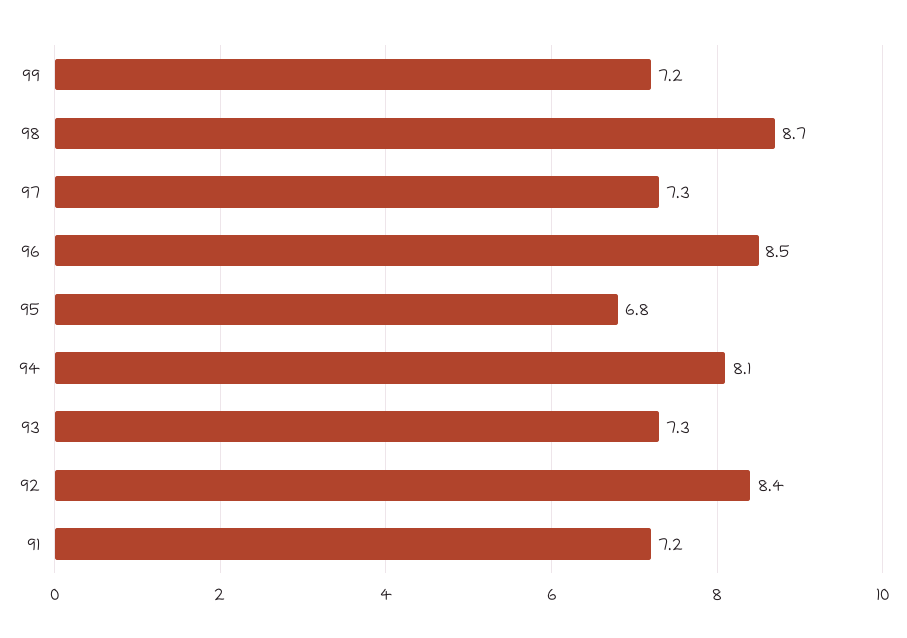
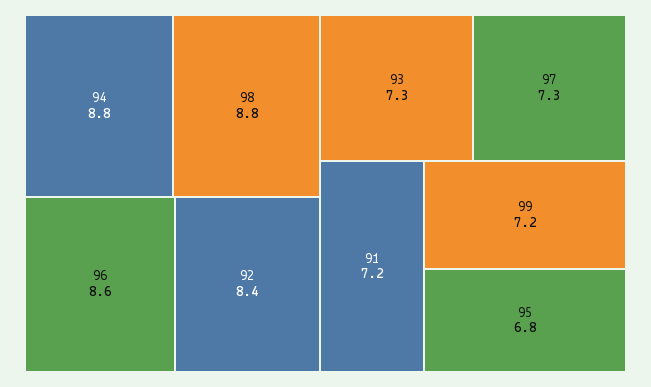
  {
    "99": 7.2,
-   "98": 8.7,
+   "98": 8.8,
    "97": 7.3,
-   "96": 8.5,
+   "96": 8.6,
    "95": 6.8,
-   "94": 8.1,
+   "94": 8.8,
    "93": 7.3,
    "92": 8.4,
    "91": 7.2
  }

